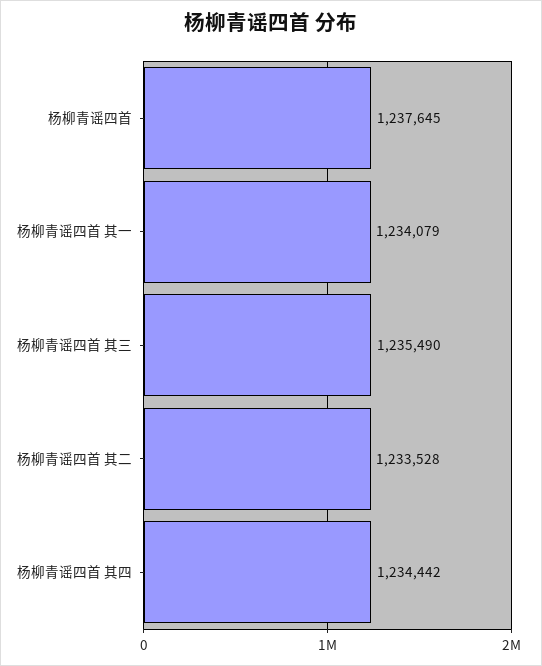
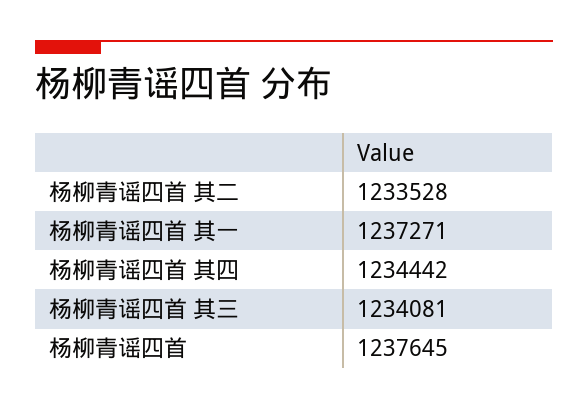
  {
    "杨柳青谣四首": 1237645,
-   "杨柳青谣四首 其一": 1234079,
+   "杨柳青谣四首 其一": 1237271,
-   "杨柳青谣四首 其三": 1235490,
+   "杨柳青谣四首 其三": 1234081,
    "杨柳青谣四首 其二": 1233528,
    "杨柳青谣四首 其四": 1234442
  }

